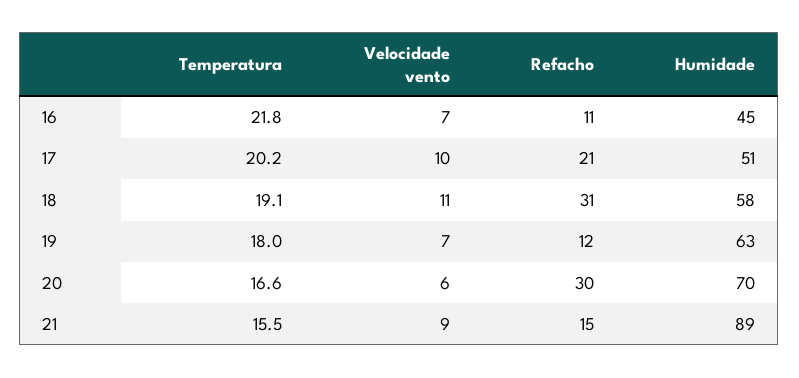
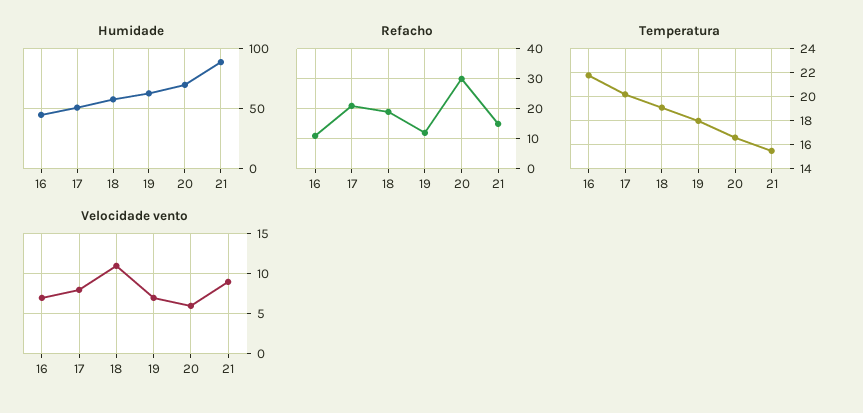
  {
    "Temperatura": {
      "16": 21.8,
      "17": 20.2,
      "18": 19.1,
      "19": 18,
      "20": 16.6,
      "21": 15.5
    },
    "Velocidade vento": {
      "16": 7,
-     "17": 10,
+     "17": 8,
      "18": 11,
      "19": 7,
      "20": 6,
      "21": 9
    },
    "Refacho": {
      "16": 11,
      "17": 21,
-     "18": 31,
+     "18": 20,
      "19": 12,
      "20": 30,
      "21": 15
    },
    "Humidade": {
      "16": 45,
      "17": 51,
      "18": 58,
      "19": 63,
      "20": 70,
      "21": 89
    }
  }

